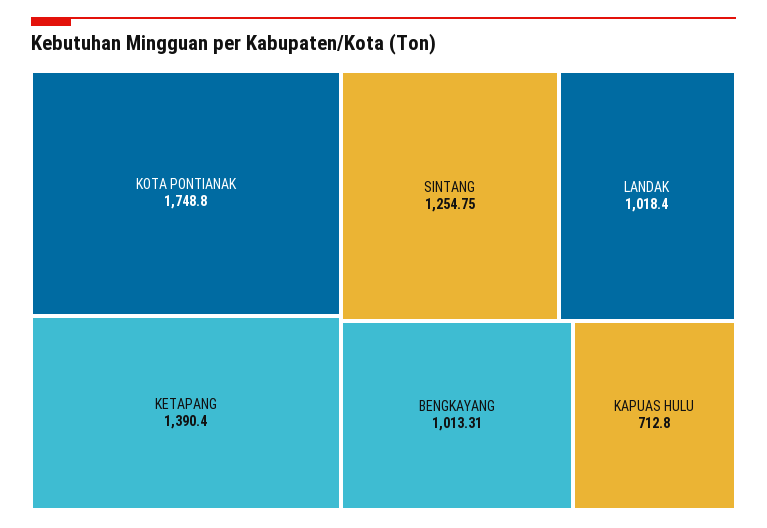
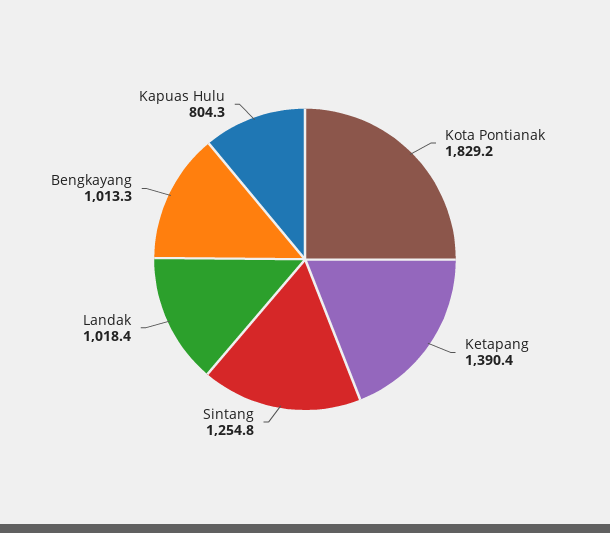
  {
-   "KOTA PONTIANAK": 1748.8,
+   "KOTA PONTIANAK": 1829.2,
    "KETAPANG": 1390.4,
    "SINTANG": 1254.75,
    "LANDAK": 1018.4,
    "BENGKAYANG": 1013.31,
-   "KAPUAS HULU": 712.8
+   "KAPUAS HULU": 804.3
  }

